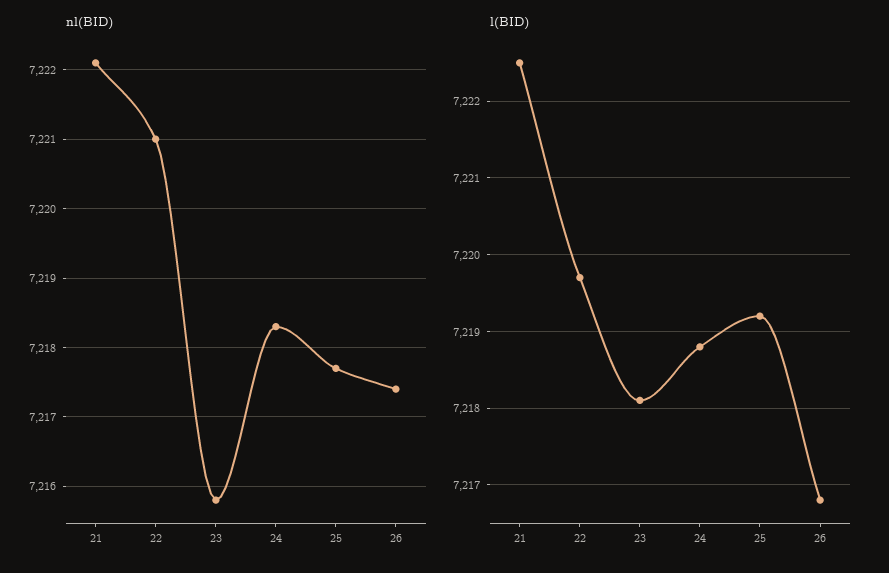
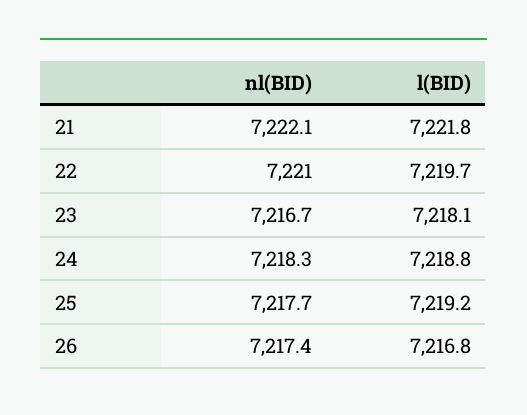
  {
    "nl(BID)": {
      "21": 7222.1,
      "22": 7221,
-     "23": 7215.8,
+     "23": 7216.7,
      "24": 7218.3,
      "25": 7217.7,
      "26": 7217.4
    },
    "l(BID)": {
-     "21": 7222.5,
+     "21": 7221.8,
      "22": 7219.7,
      "23": 7218.1,
      "24": 7218.8,
      "25": 7219.2,
      "26": 7216.8
    }
  }

